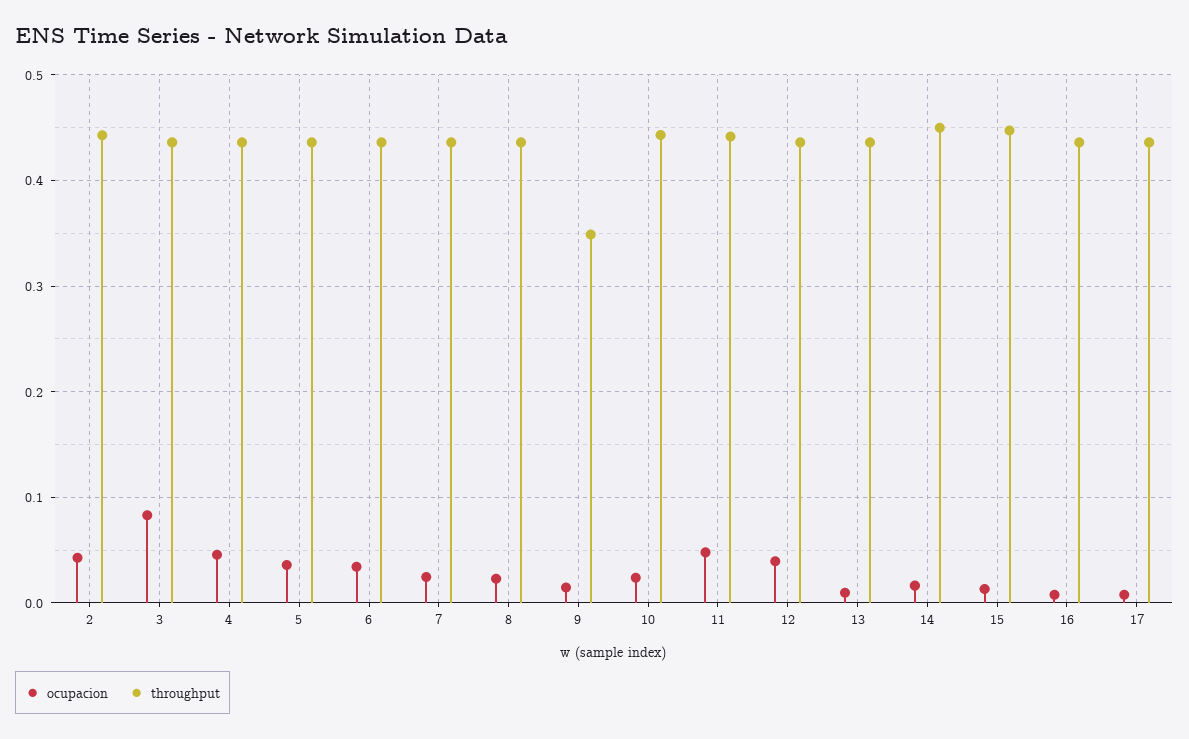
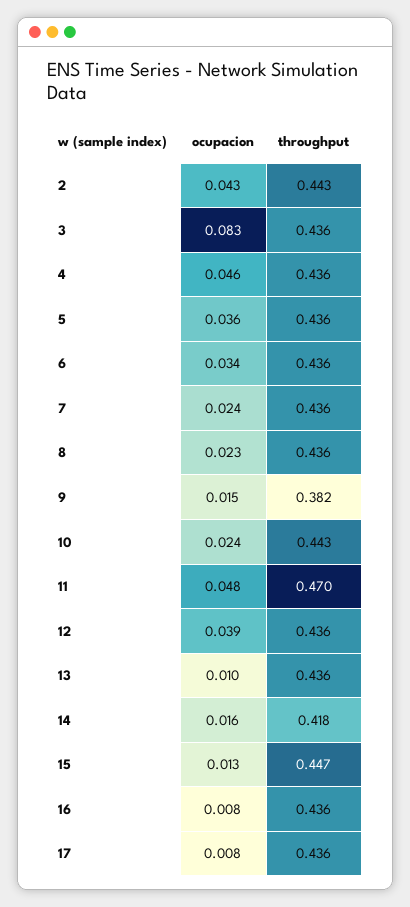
  {
    "ocupacion": {
      "2": 0.043,
      "3": 0.083,
      "4": 0.046,
      "5": 0.036,
      "6": 0.034,
      "7": 0.024,
      "8": 0.023,
      "9": 0.015,
      "10": 0.024,
      "11": 0.048,
      "12": 0.039,
      "13": 0.01,
      "14": 0.016,
      "15": 0.013,
      "16": 0.008,
      "17": 0.008
    },
    "throughput": {
      "2": 0.443,
      "3": 0.436,
      "4": 0.436,
      "5": 0.436,
      "6": 0.436,
      "7": 0.436,
      "8": 0.436,
-     "9": 0.35,
+     "9": 0.382,
      "10": 0.443,
-     "11": 0.44,
+     "11": 0.47,
      "12": 0.436,
      "13": 0.436,
-     "14": 0.45,
+     "14": 0.418,
      "15": 0.447,
      "16": 0.436,
      "17": 0.436
    }
  }

